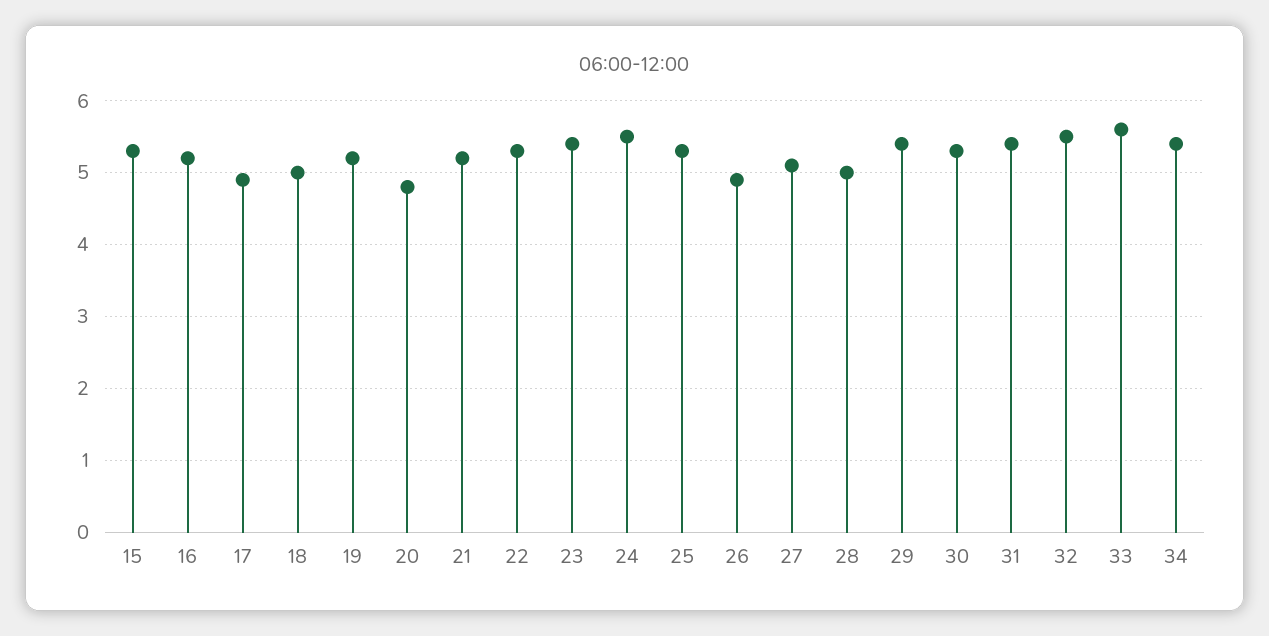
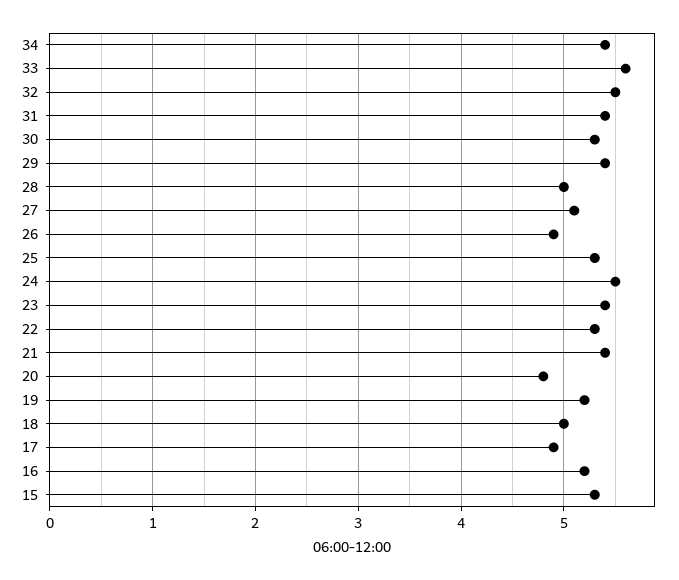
  {
    "15": 5.3,
    "16": 5.2,
    "17": 4.9,
    "18": 5,
    "19": 5.2,
    "20": 4.8,
-   "21": 5.2,
+   "21": 5.4,
    "22": 5.3,
    "23": 5.4,
    "24": 5.5,
    "25": 5.3,
    "26": 4.9,
    "27": 5.1,
    "28": 5,
    "29": 5.4,
    "30": 5.3,
    "31": 5.4,
    "32": 5.5,
    "33": 5.6,
    "34": 5.4
  }

